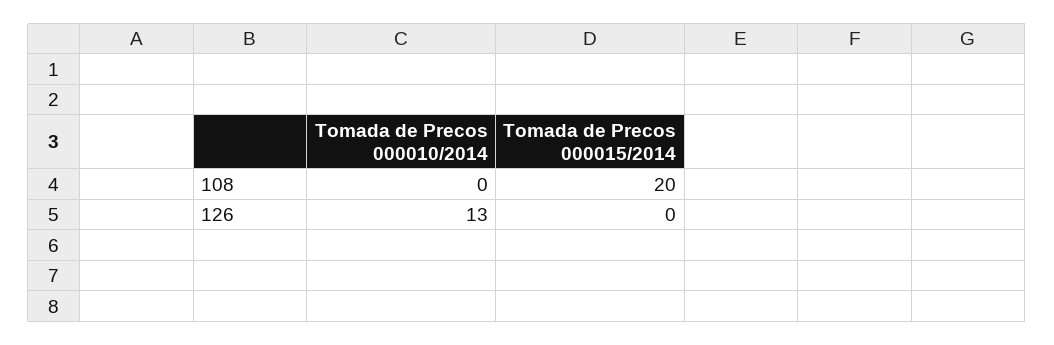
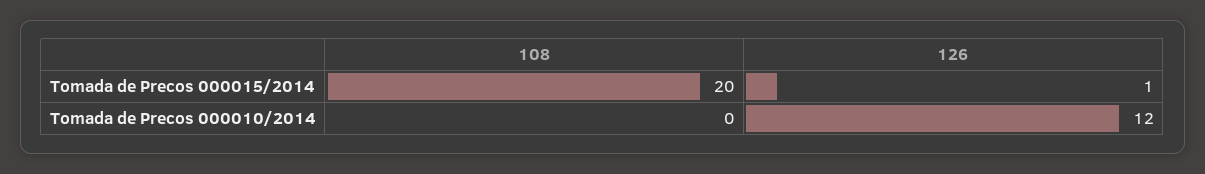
  {
    "Tomada de Precos 000010/2014": {
      "108": 0,
-     "126": 13
+     "126": 12
    },
    "Tomada de Precos 000015/2014": {
      "108": 20,
-     "126": 0
+     "126": 1
    }
  }

